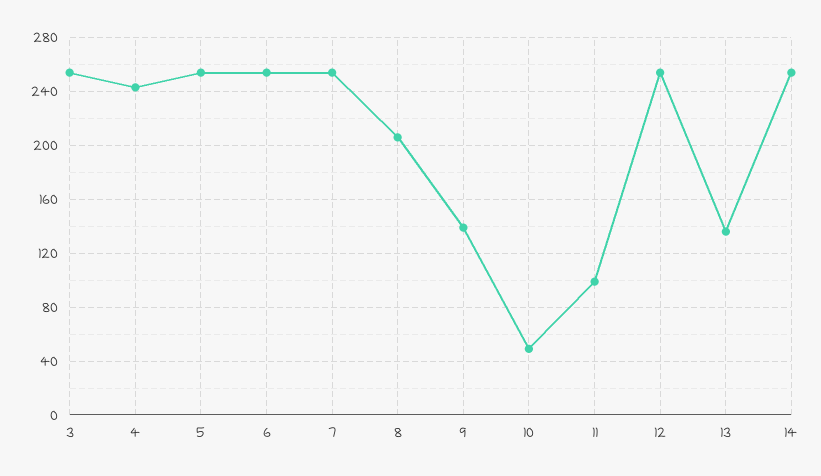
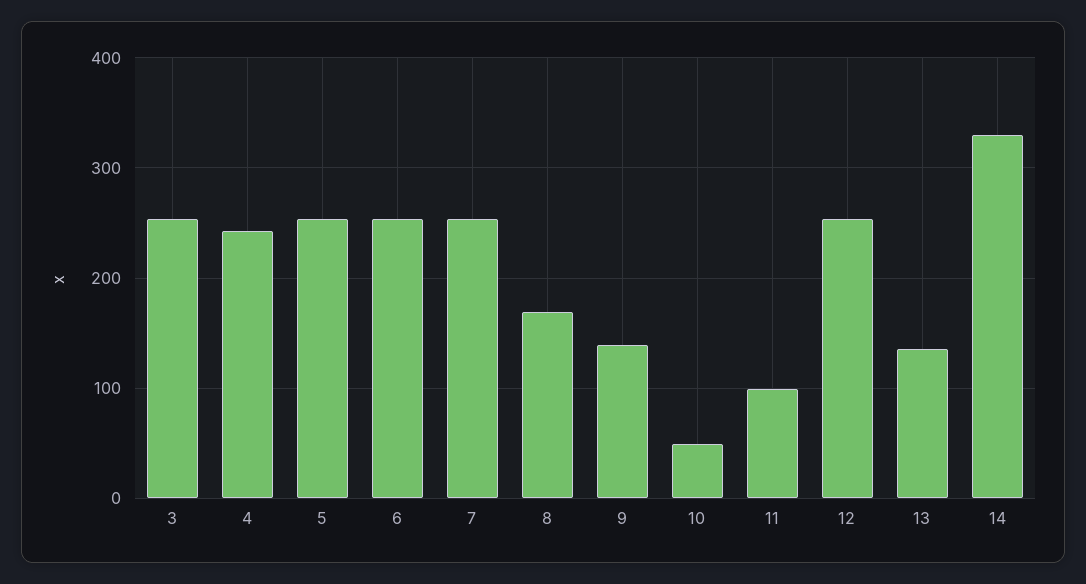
  {
    "3": 255,
    "4": 245,
    "5": 255,
    "6": 255,
    "7": 255,
-   "8": 205,
+   "8": 170,
    "9": 140,
    "10": 50,
    "11": 100,
    "12": 255,
    "13": 135,
-   "14": 255
+   "14": 330
  }

